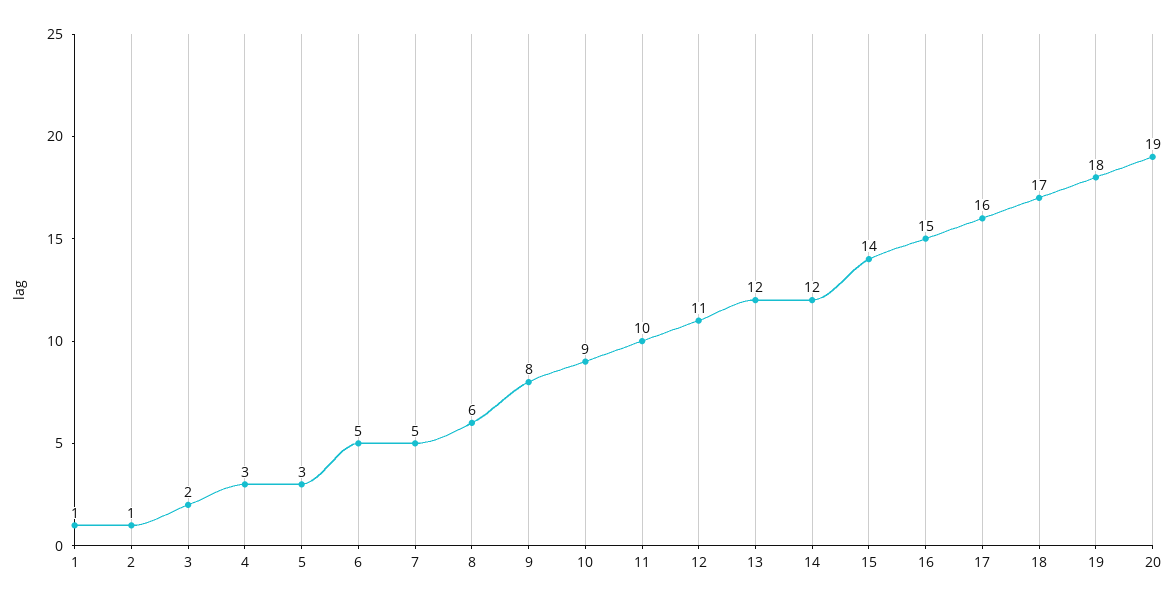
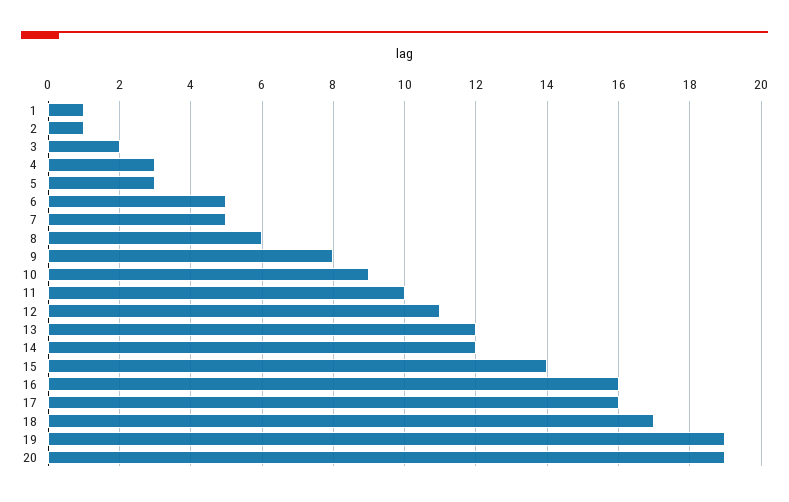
  {
    "1": 1,
    "2": 1,
    "3": 2,
    "4": 3,
    "5": 3,
    "6": 5,
    "7": 5,
    "8": 6,
    "9": 8,
    "10": 9,
    "11": 10,
    "12": 11,
    "13": 12,
    "14": 12,
    "15": 14,
-   "16": 15,
+   "16": 16,
    "17": 16,
    "18": 17,
-   "19": 18,
+   "19": 19,
    "20": 19
  }

